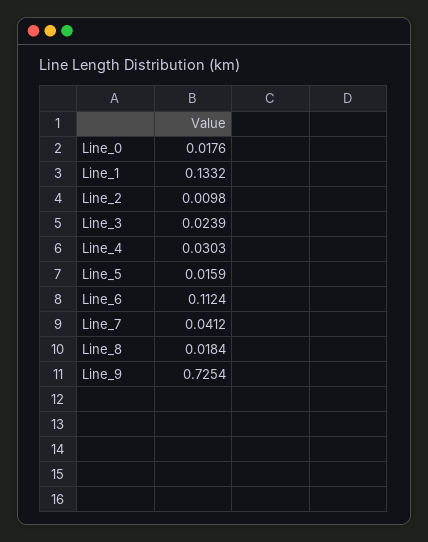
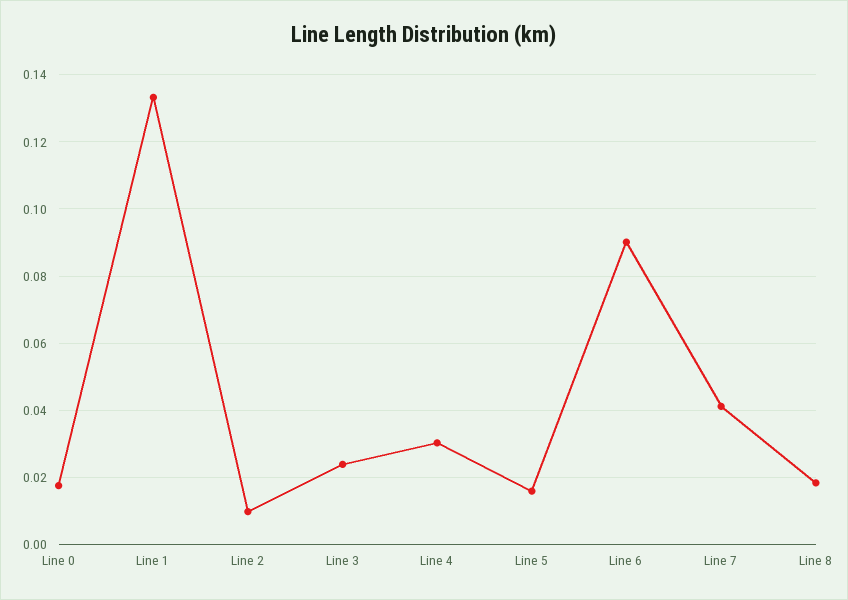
  {
    "Line_0": 0.0176,
    "Line_1": 0.1332,
    "Line_2": 0.0098,
    "Line_3": 0.0239,
    "Line_4": 0.0303,
    "Line_5": 0.0159,
-   "Line_6": 0.1124,
+   "Line_6": 0.09,
    "Line_7": 0.0412,
-   "Line_8": 0.0184,
+   "Line_8": 0.0184
-   "Line_9": 0.7254
  }

